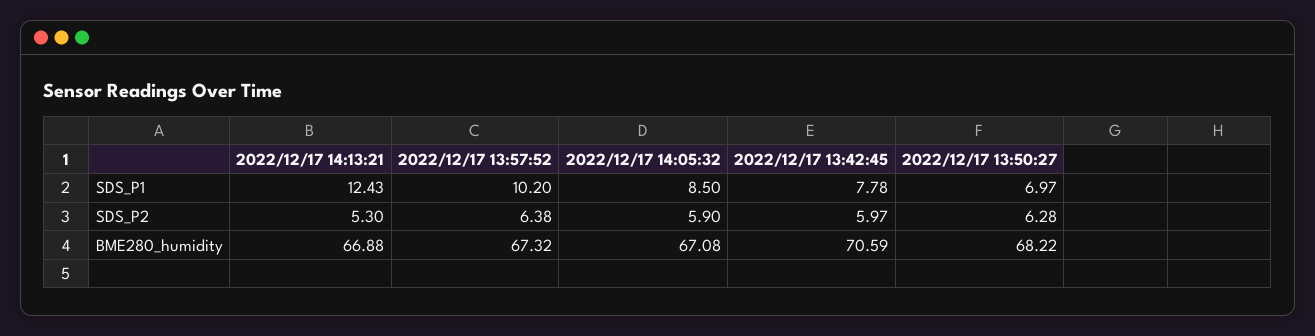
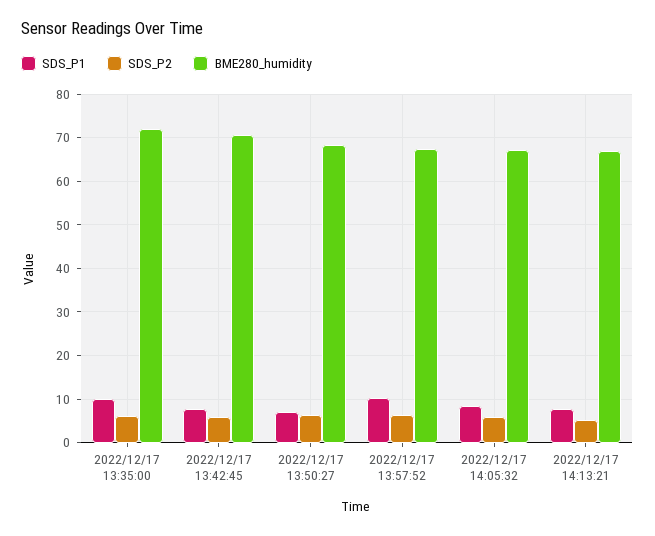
  {
    "SDS_P1": {
-     "2022/12/17 14:13:21": 12.43,
+     "2022/12/17 14:13:21": 8,
      "2022/12/17 13:57:52": 10.2,
      "2022/12/17 14:05:32": 8.5,
      "2022/12/17 13:42:45": 7.78,
-     "2022/12/17 13:50:27": 6.97
+     "2022/12/17 13:50:27": 6.97,
+     "2022/12/17 13:35:00": 10
    },
    "SDS_P2": {
      "2022/12/17 14:13:21": 5.3,
      "2022/12/17 13:57:52": 6.38,
      "2022/12/17 14:05:32": 5.9,
      "2022/12/17 13:42:45": 5.97,
-     "2022/12/17 13:50:27": 6.28
+     "2022/12/17 13:50:27": 6.28,
+     "2022/12/17 13:35:00": 6
    },
    "BME280_humidity": {
      "2022/12/17 14:13:21": 66.88,
      "2022/12/17 13:57:52": 67.32,
      "2022/12/17 14:05:32": 67.08,
      "2022/12/17 13:42:45": 70.59,
-     "2022/12/17 13:50:27": 68.22
+     "2022/12/17 13:50:27": 68.22,
+     "2022/12/17 13:35:00": 72
    }
  }

